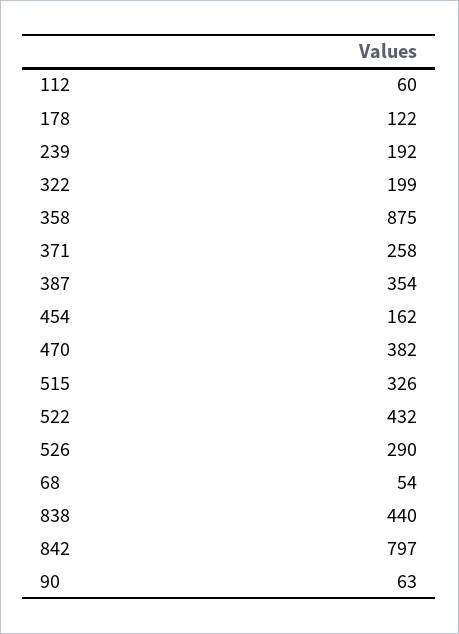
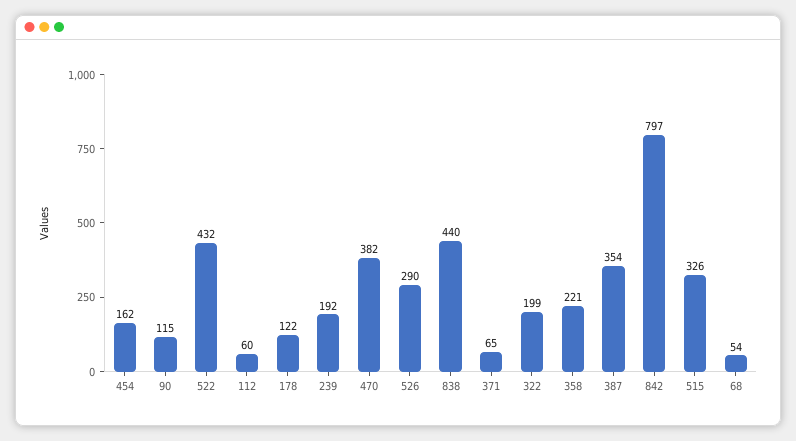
  {
    "112": 60,
    "178": 122,
    "239": 192,
    "322": 199,
-   "358": 875,
+   "358": 221,
-   "371": 258,
+   "371": 65,
    "387": 354,
    "454": 162,
    "470": 382,
    "515": 326,
    "522": 432,
    "526": 290,
    "68": 54,
    "838": 440,
    "842": 797,
-   "90": 63
+   "90": 115
  }

